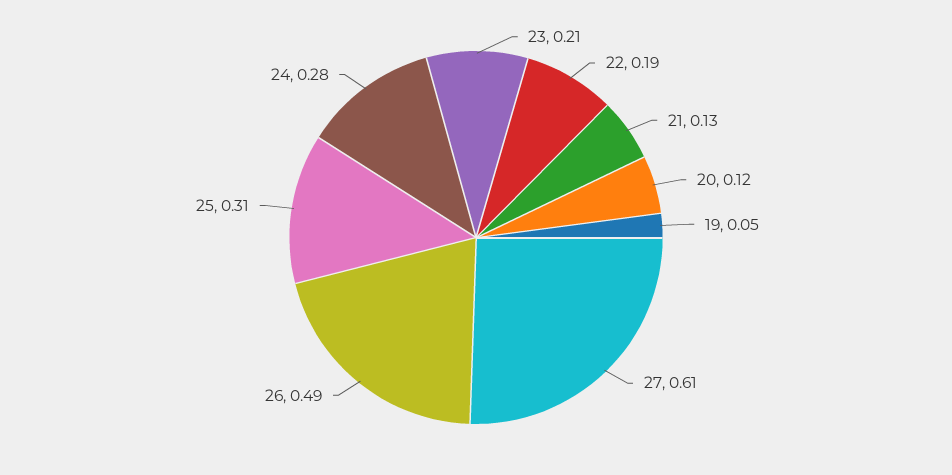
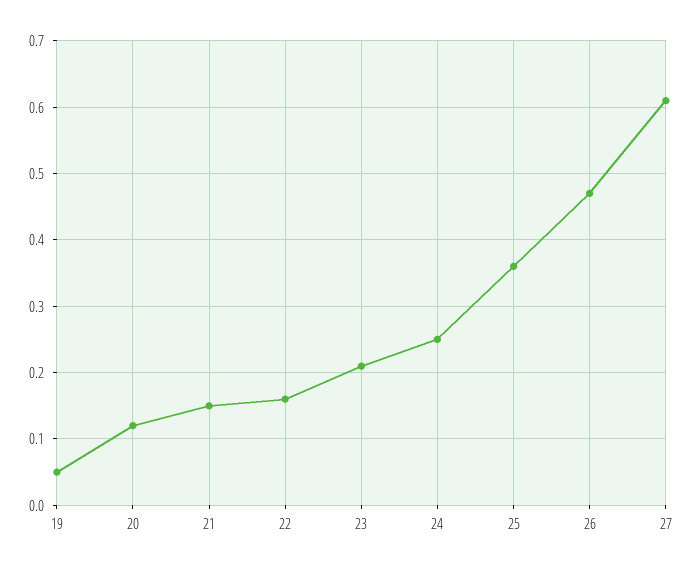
  {
    "23": 0.21,
-   "22": 0.19,
+   "22": 0.16,
-   "21": 0.13,
+   "21": 0.15,
    "20": 0.12,
    "19": 0.05,
    "27": 0.61,
-   "26": 0.49,
+   "26": 0.47,
-   "25": 0.31,
+   "25": 0.36,
-   "24": 0.28
+   "24": 0.25
  }

